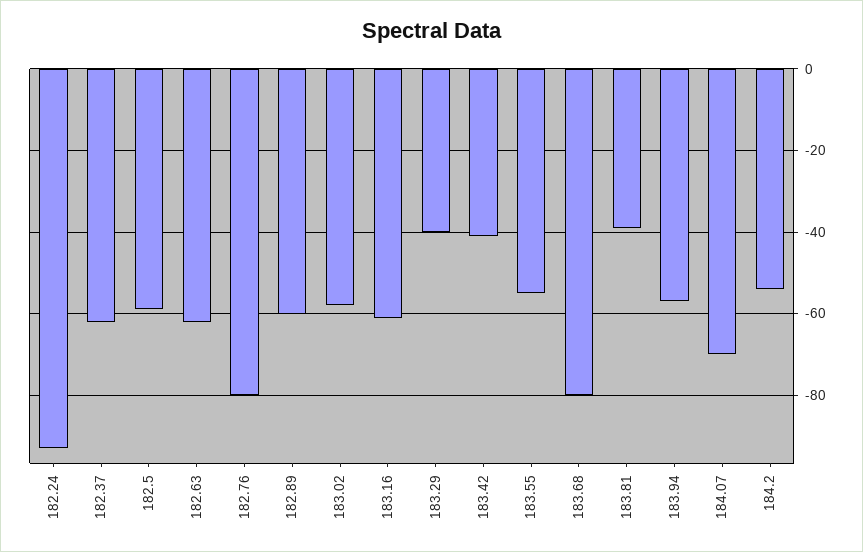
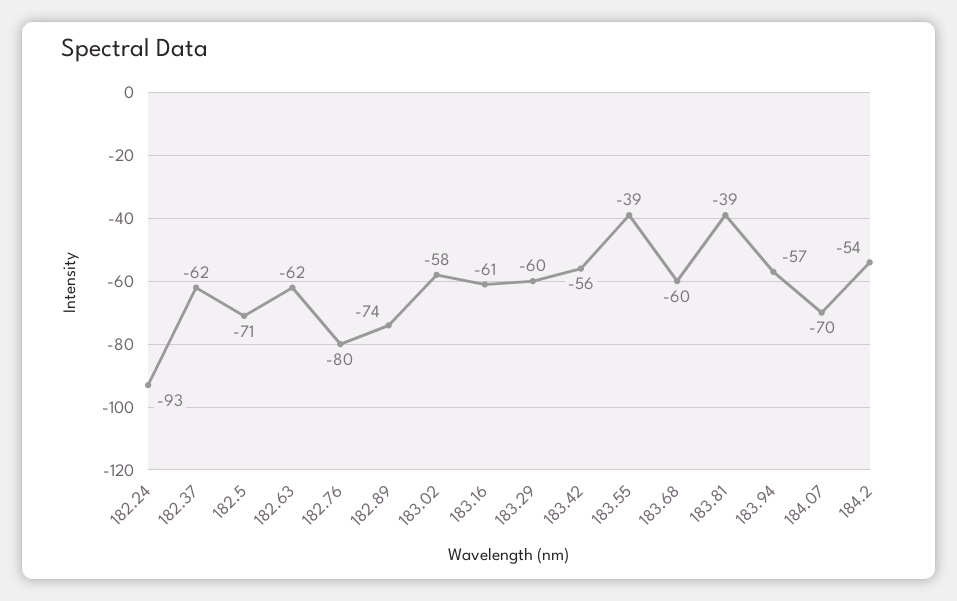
  {
    "182.24": -93,
    "182.37": -62,
-   "182.5": -60,
+   "182.5": -71,
    "182.63": -62,
    "182.76": -80,
-   "182.89": -60,
+   "182.89": -74,
    "183.02": -58,
    "183.16": -61,
-   "183.29": -40,
+   "183.29": -60,
-   "183.42": -40,
+   "183.42": -56,
-   "183.55": -55,
+   "183.55": -39,
-   "183.68": -80,
+   "183.68": -60,
    "183.81": -39,
    "183.94": -57,
    "184.07": -70,
    "184.2": -54
  }

